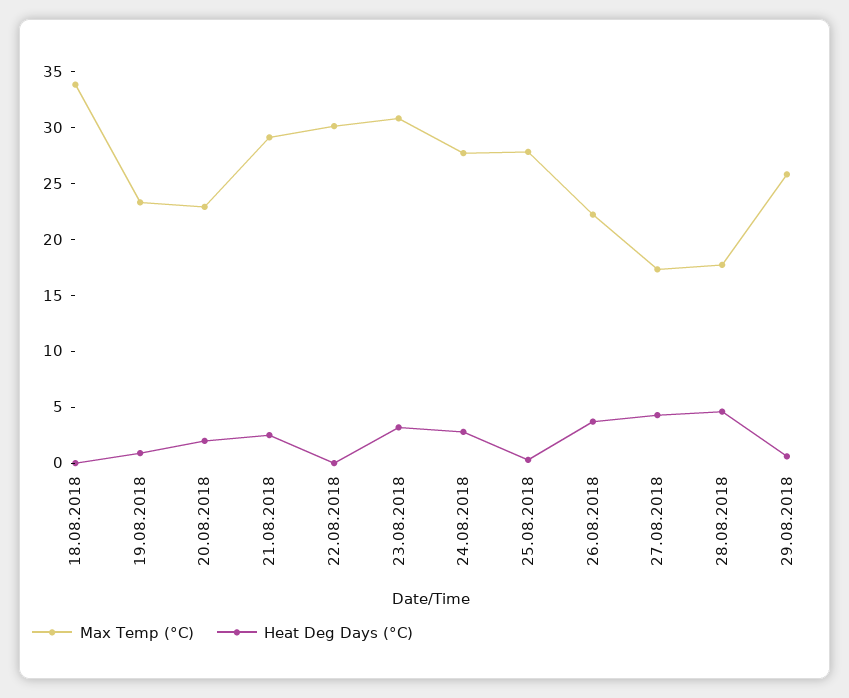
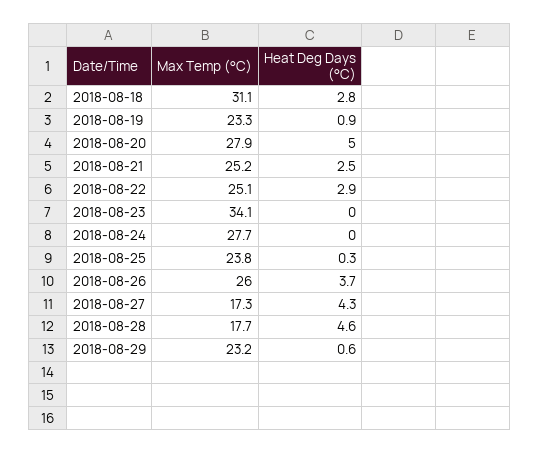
  {
    "Max Temp (°C)": {
-     "18.08.2018": 34,
+     "18.08.2018": 31.1,
      "19.08.2018": 23.3,
-     "20.08.2018": 23,
+     "20.08.2018": 27.9,
-     "21.08.2018": 29,
+     "21.08.2018": 25.2,
-     "22.08.2018": 30,
+     "22.08.2018": 25.1,
-     "23.08.2018": 31,
+     "23.08.2018": 34.1,
      "24.08.2018": 27.7,
-     "25.08.2018": 28,
+     "25.08.2018": 23.8,
-     "26.08.2018": 22,
+     "26.08.2018": 26,
      "27.08.2018": 17.3,
      "28.08.2018": 17.7,
-     "29.08.2018": 26
+     "29.08.2018": 23.2
    },
    "Heat Deg Days (°C)": {
-     "18.08.2018": 0,
+     "18.08.2018": 2.8,
      "19.08.2018": 0.9,
-     "20.08.2018": 2,
+     "20.08.2018": 5,
      "21.08.2018": 2.5,
-     "22.08.2018": 0,
+     "22.08.2018": 2.9,
-     "23.08.2018": 3,
+     "23.08.2018": 0,
-     "24.08.2018": 3,
+     "24.08.2018": 0,
      "25.08.2018": 0.3,
      "26.08.2018": 3.7,
      "27.08.2018": 4.3,
      "28.08.2018": 4.6,
      "29.08.2018": 0.6
    }
  }

